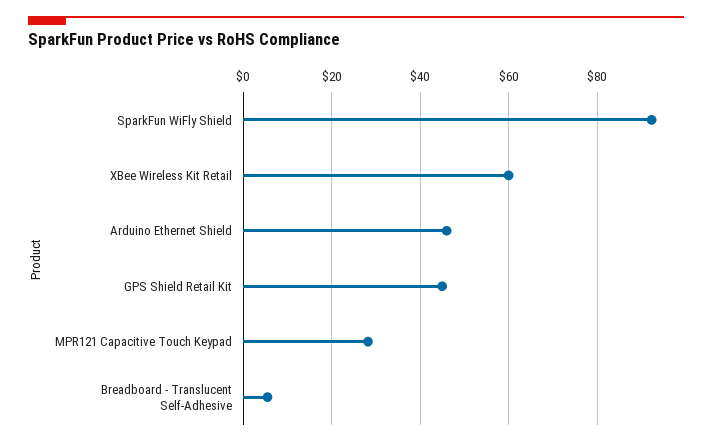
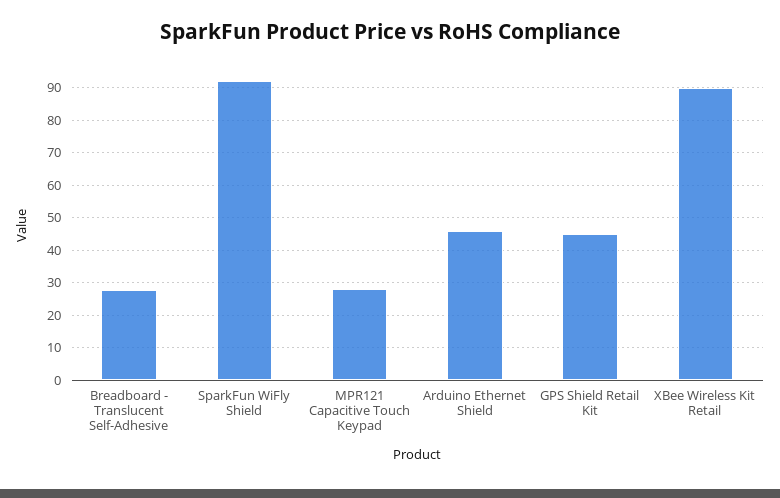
  {
    "SparkFun WiFly Shield": 92,
-   "XBee Wireless Kit Retail": 60,
+   "XBee Wireless Kit Retail": 90,
    "Arduino Ethernet Shield": 46,
    "GPS Shield Retail Kit": 44,
    "MPR121 Capacitive Touch Keypad": 28,
-   "Breadboard - Translucent Self-Adhesive": 6
+   "Breadboard - Translucent Self-Adhesive": 28
  }

